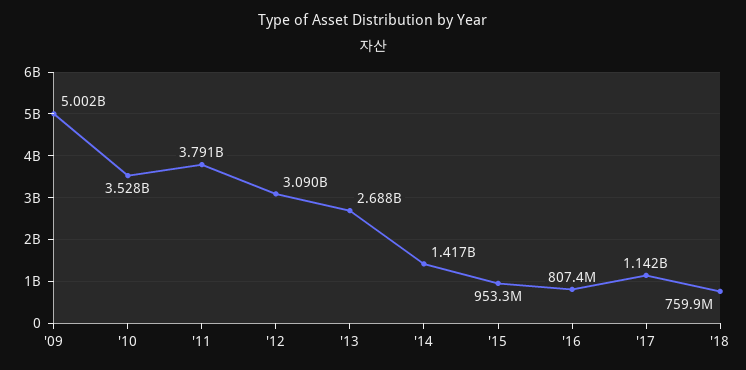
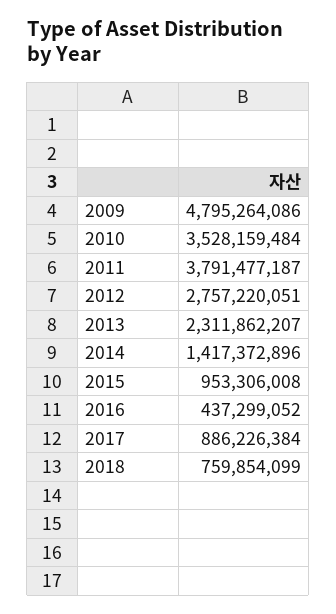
  {
-   "'09": 5002000000,
+   "'09": 4795264086,
    "'10": 3528159484,
    "'11": 3791477187,
-   "'12": 3090000000,
+   "'12": 2757220051,
-   "'13": 2688000000,
+   "'13": 2311862207,
    "'14": 1417372896,
    "'15": 953306008,
-   "'16": 807400000,
+   "'16": 437299052,
-   "'17": 1142000000,
+   "'17": 886226384,
    "'18": 759854099
  }

